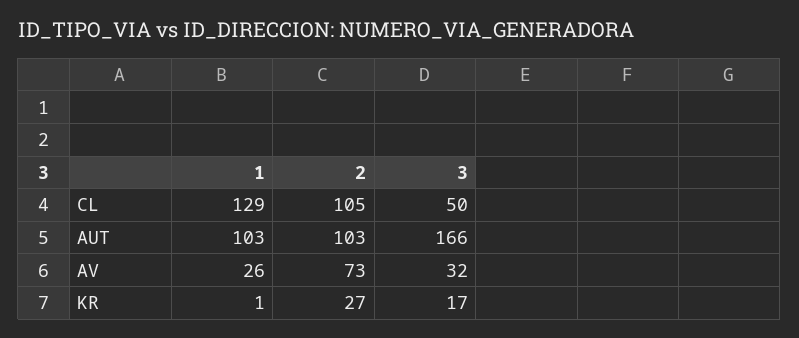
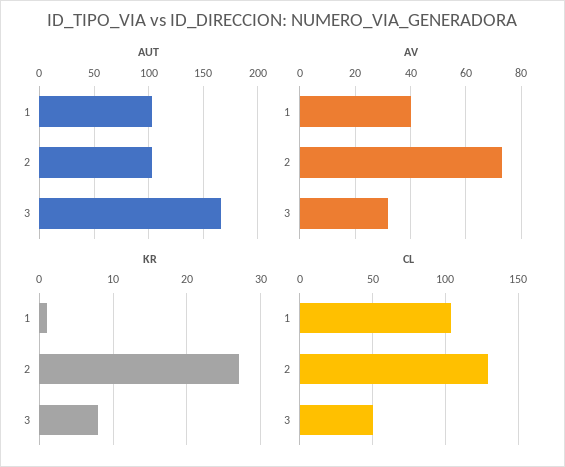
  {
    "CL": {
-     "1": 129,
+     "1": 105,
-     "2": 105,
+     "2": 130,
      "3": 50
    },
    "AUT": {
      "1": 103,
      "2": 103,
      "3": 166
    },
    "AV": {
-     "1": 26,
+     "1": 40,
      "2": 73,
      "3": 32
    },
    "KR": {
      "1": 1,
      "2": 27,
-     "3": 17
+     "3": 8
    }
  }

